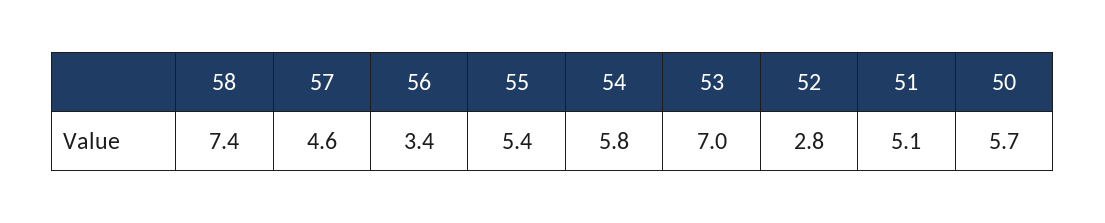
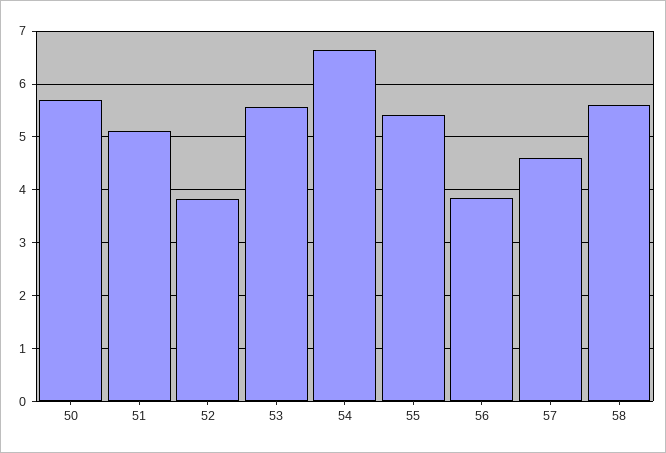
  {
-   "58": 7.4,
+   "58": 5.6,
    "57": 4.6,
-   "56": 3.4,
+   "56": 3.8,
    "55": 5.4,
-   "54": 5.8,
+   "54": 6.6,
-   "53": 7,
+   "53": 5.6,
-   "52": 2.8,
+   "52": 3.8,
    "51": 5.1,
    "50": 5.7
  }

